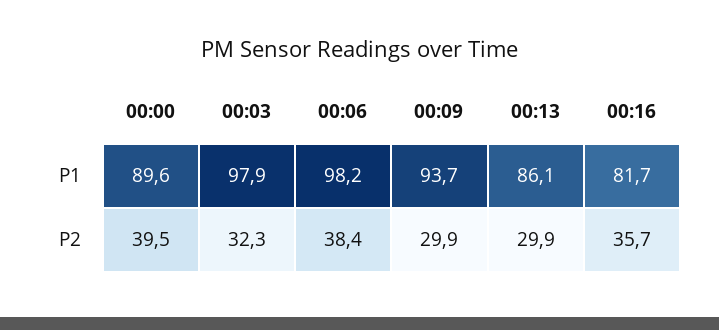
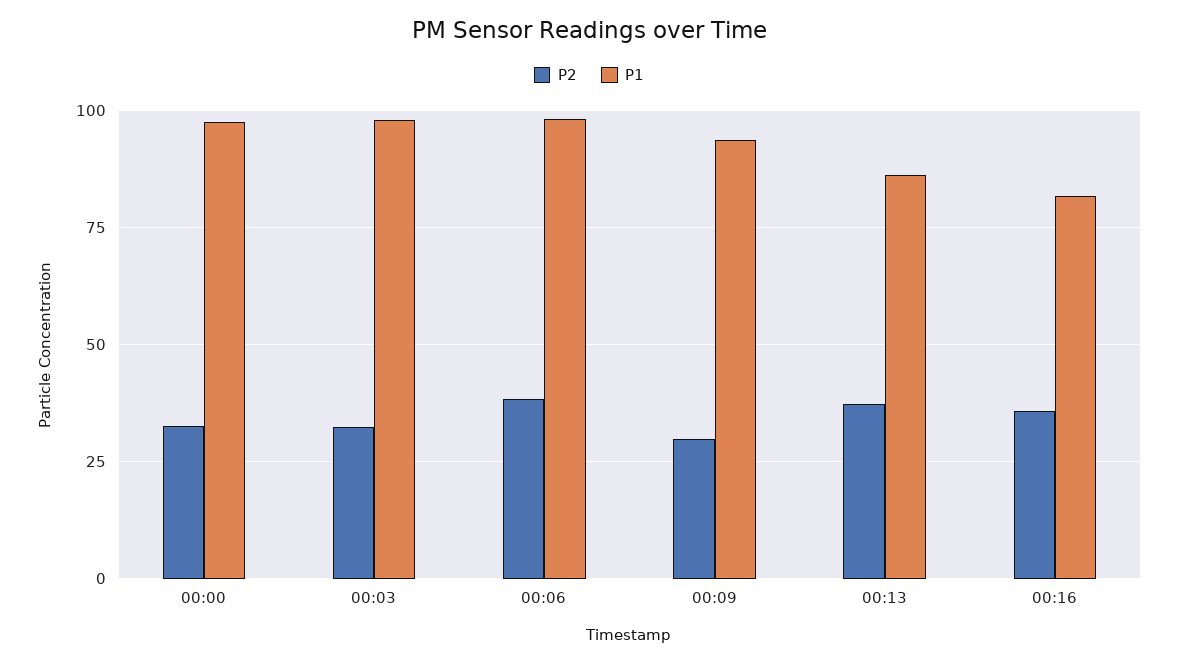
  {
    "P1": {
-     "00:00": 89.6,
+     "00:00": 97.5,
      "00:03": 97.9,
      "00:06": 98.2,
      "00:09": 93.7,
      "00:13": 86.1,
      "00:16": 81.7
    },
    "P2": {
-     "00:00": 39.5,
+     "00:00": 32.5,
      "00:03": 32.3,
      "00:06": 38.4,
      "00:09": 29.9,
-     "00:13": 29.9,
+     "00:13": 37.5,
      "00:16": 35.7
    }
  }

